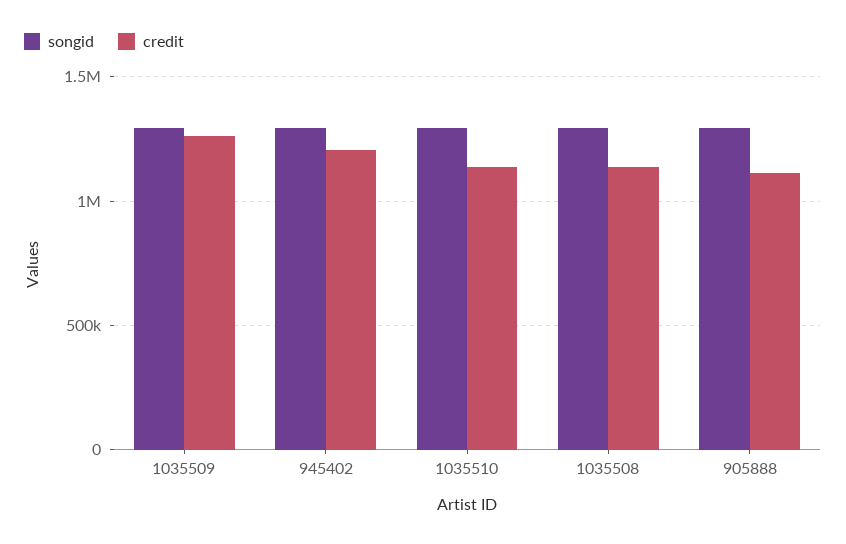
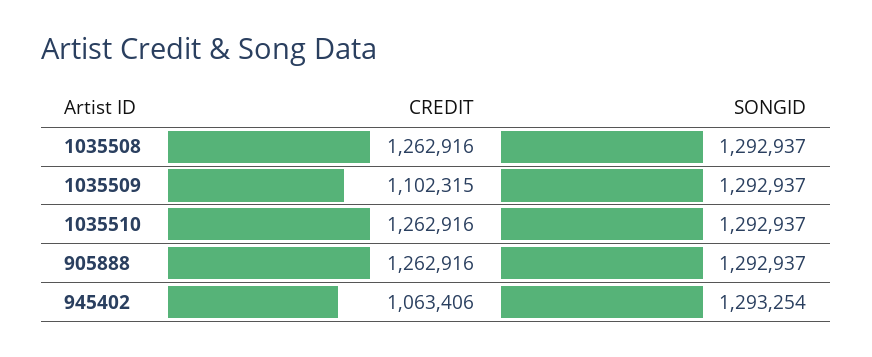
  {
    "songid": {
      "1035509": 1292937,
      "945402": 1293254,
      "1035510": 1292937,
      "1035508": 1292937,
      "905888": 1292937
    },
    "credit": {
-     "1035509": 1250000,
+     "1035509": 1102315,
-     "945402": 1200000,
+     "945402": 1063406,
-     "1035510": 1150000,
+     "1035510": 1262916,
-     "1035508": 1150000,
+     "1035508": 1262916,
-     "905888": 1100000
+     "905888": 1262916
    }
  }

